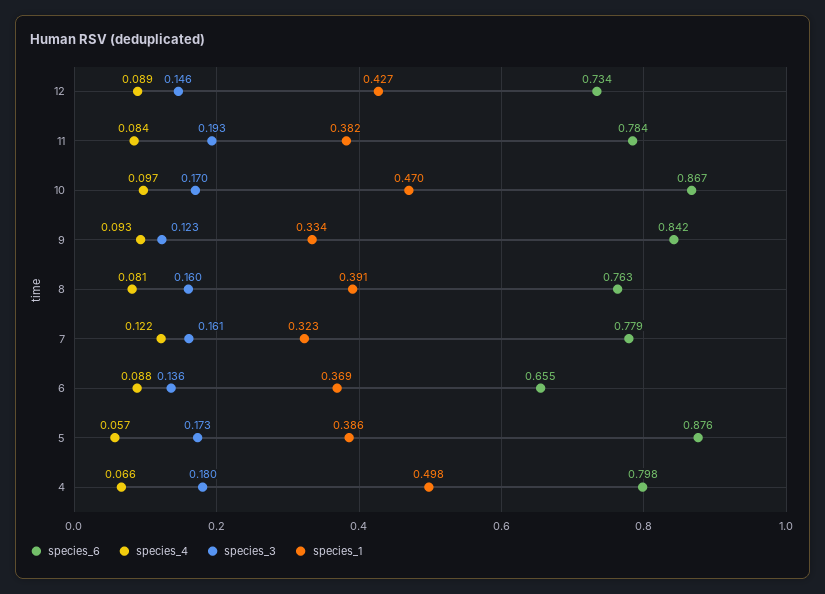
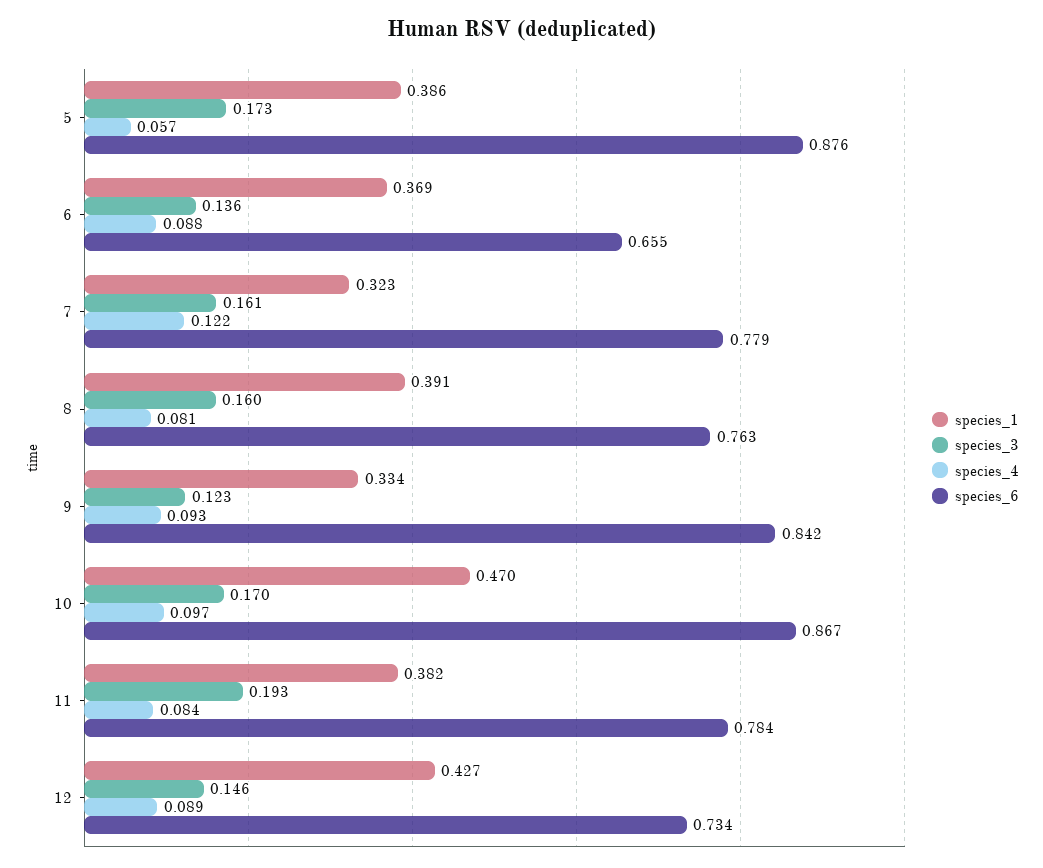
  {
    "species_6": {
      "12": 0.734,
      "11": 0.784,
      "10": 0.867,
      "9": 0.842,
      "8": 0.763,
      "7": 0.779,
      "6": 0.655,
-     "5": 0.876,
+     "5": 0.876
-     "4": 0.798
    },
    "species_4": {
      "12": 0.089,
      "11": 0.084,
      "10": 0.097,
      "9": 0.093,
      "8": 0.081,
      "7": 0.122,
      "6": 0.088,
-     "5": 0.057,
+     "5": 0.057
-     "4": 0.066
    },
    "species_3": {
      "12": 0.146,
      "11": 0.193,
      "10": 0.17,
      "9": 0.123,
      "8": 0.16,
      "7": 0.161,
      "6": 0.136,
-     "5": 0.173,
+     "5": 0.173
-     "4": 0.18
    },
    "species_1": {
      "12": 0.427,
      "11": 0.382,
      "10": 0.47,
      "9": 0.334,
      "8": 0.391,
      "7": 0.323,
      "6": 0.369,
-     "5": 0.386,
+     "5": 0.386
-     "4": 0.498
    }
  }

